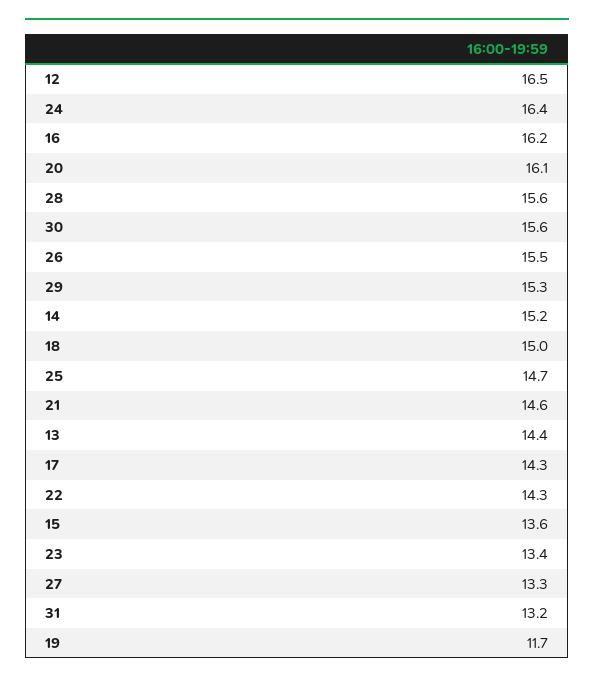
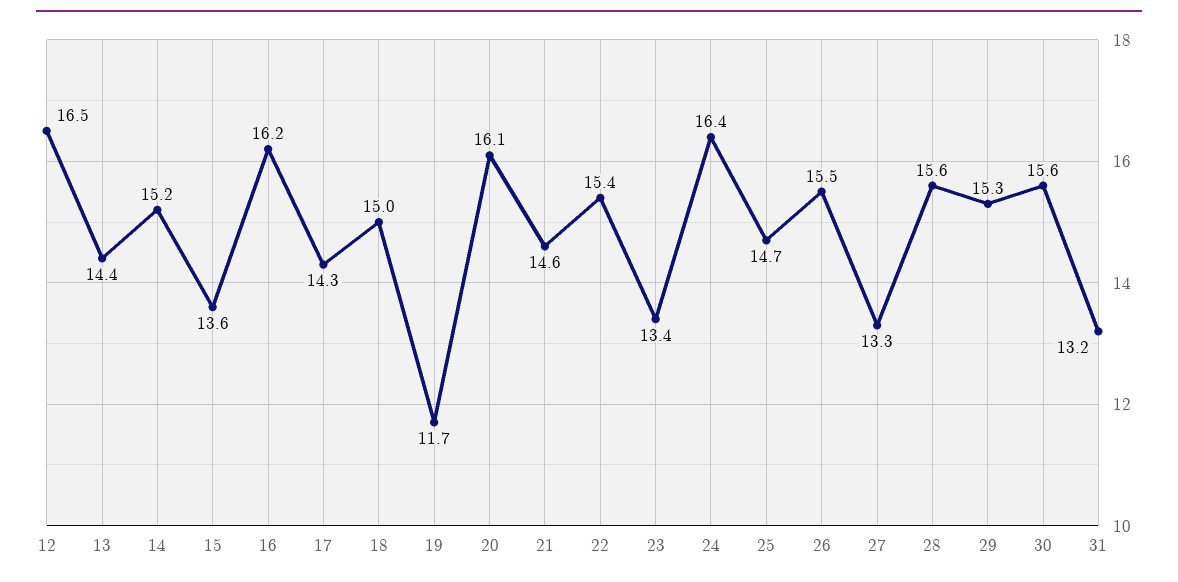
  {
    "12": 16.5,
    "24": 16.4,
    "16": 16.2,
    "20": 16.1,
    "28": 15.6,
    "30": 15.6,
    "26": 15.5,
    "29": 15.3,
    "14": 15.2,
    "18": 15,
    "25": 14.7,
    "21": 14.6,
    "13": 14.4,
    "17": 14.3,
-   "22": 14.3,
+   "22": 15.4,
    "15": 13.6,
    "23": 13.4,
    "27": 13.3,
    "31": 13.2,
    "19": 11.7
  }

